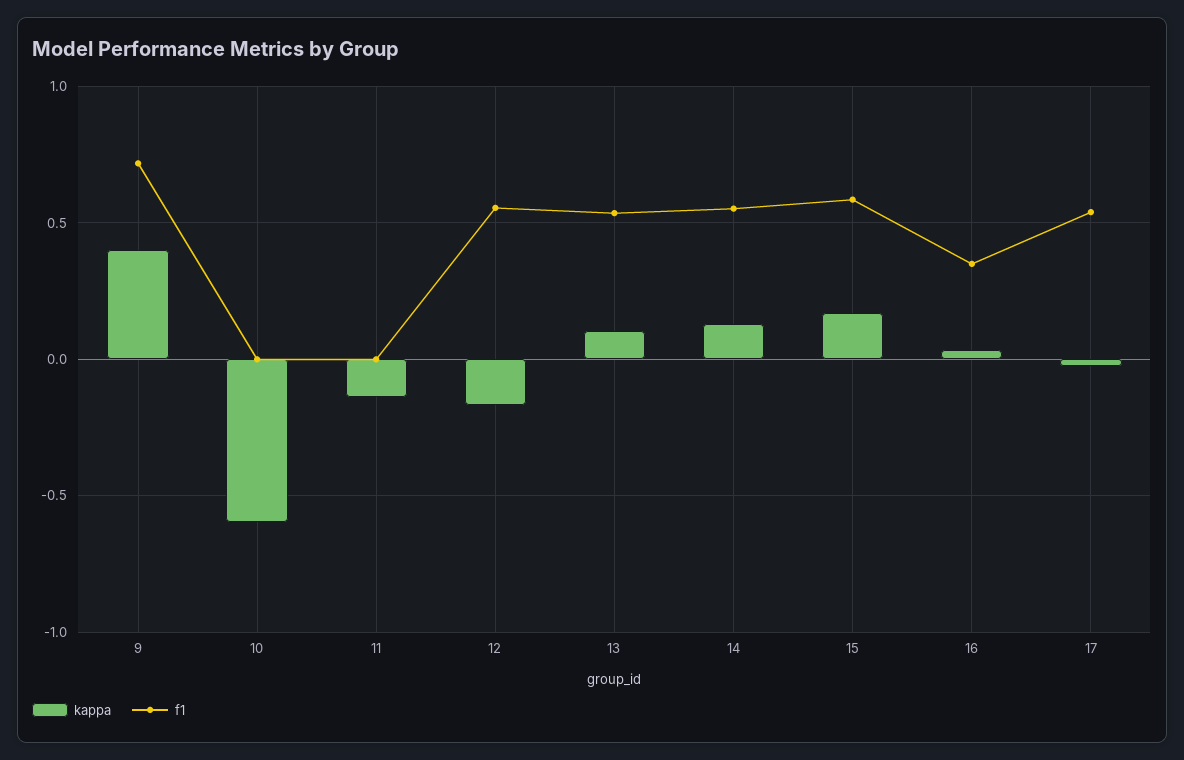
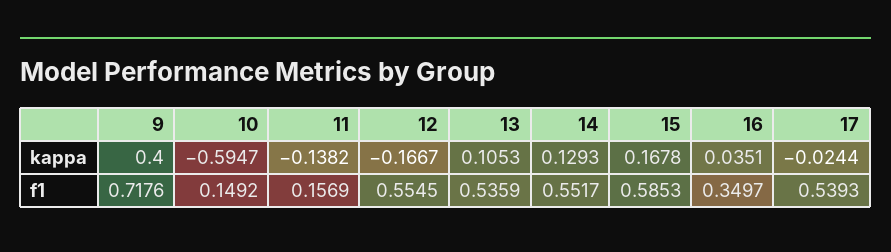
  {
    "kappa": {
      "9": 0.4,
      "10": -0.5947,
      "11": -0.1382,
      "12": -0.1667,
      "13": 0.1053,
      "14": 0.1293,
      "15": 0.1678,
      "16": 0.0351,
      "17": -0.0244
    },
    "f1": {
      "9": 0.7176,
-     "10": 0,
+     "10": 0.1492,
-     "11": 0,
+     "11": 0.1569,
      "12": 0.5545,
      "13": 0.5359,
      "14": 0.5517,
      "15": 0.5853,
      "16": 0.3497,
      "17": 0.5393
    }
  }

